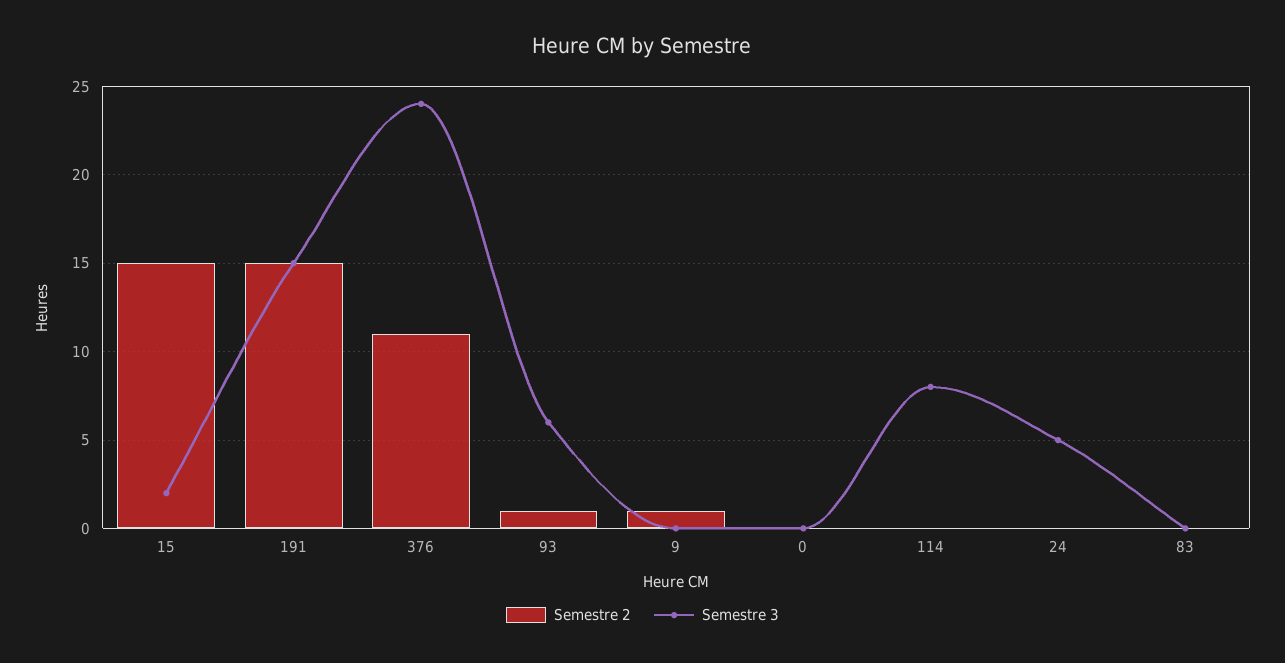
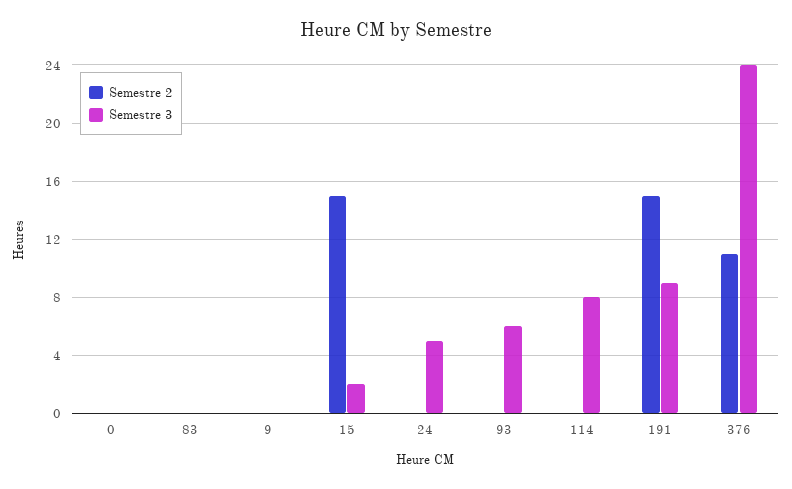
  {
    "Semestre 2": {
      "15": 15,
      "191": 15,
      "376": 11,
-     "93": 1,
+     "93": 0,
-     "9": 1,
+     "9": 0,
      "0": 0,
      "114": 0,
      "24": 0,
      "83": 0
    },
    "Semestre 3": {
      "15": 2,
-     "191": 15,
+     "191": 9,
      "376": 24,
      "93": 6,
      "9": 0,
      "0": 0,
      "114": 8,
      "24": 5,
      "83": 0
    }
  }

